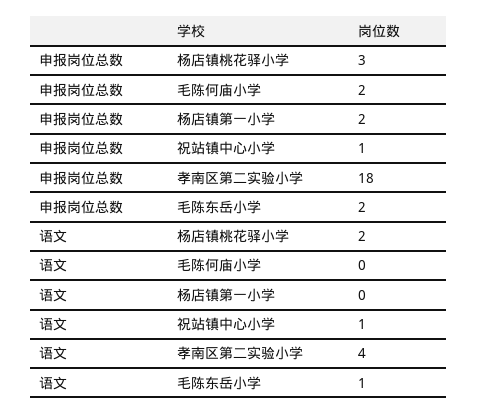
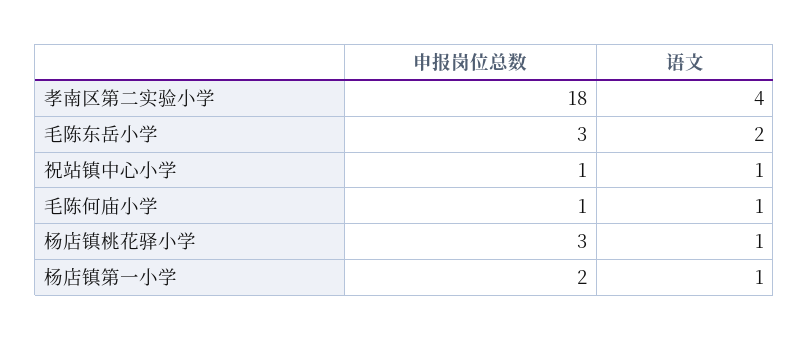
  {
    "申报岗位总数": {
      "杨店镇桃花驿小学": 3,
-     "毛陈何庙小学": 2,
+     "毛陈何庙小学": 1,
      "杨店镇第一小学": 2,
      "祝站镇中心小学": 1,
      "孝南区第二实验小学": 18,
-     "毛陈东岳小学": 2
+     "毛陈东岳小学": 3
    },
    "语文": {
-     "杨店镇桃花驿小学": 2,
+     "杨店镇桃花驿小学": 1,
-     "毛陈何庙小学": 0,
+     "毛陈何庙小学": 1,
-     "杨店镇第一小学": 0,
+     "杨店镇第一小学": 1,
      "祝站镇中心小学": 1,
      "孝南区第二实验小学": 4,
-     "毛陈东岳小学": 1
+     "毛陈东岳小学": 2
    }
  }

